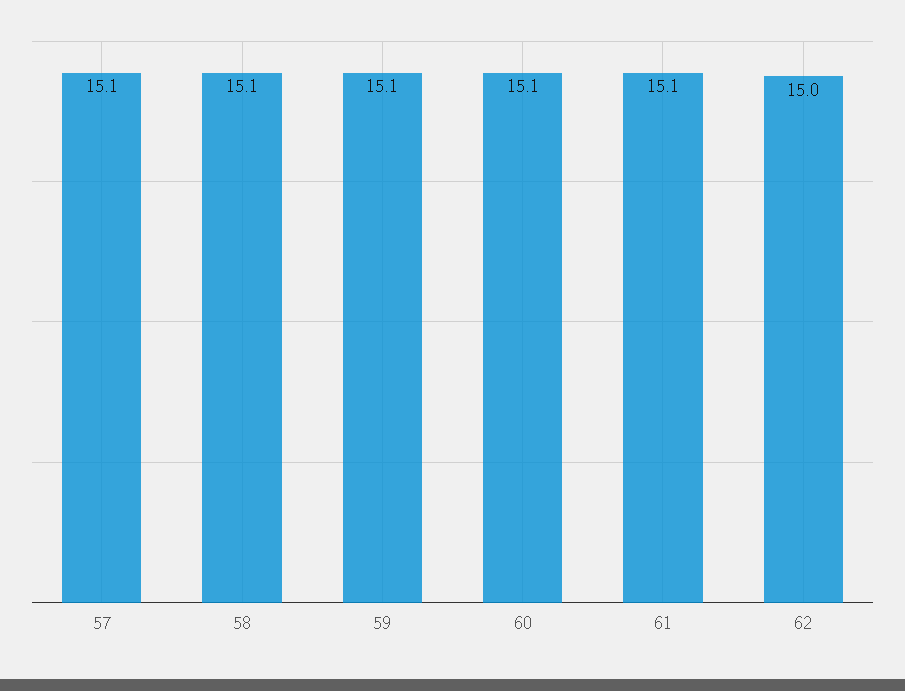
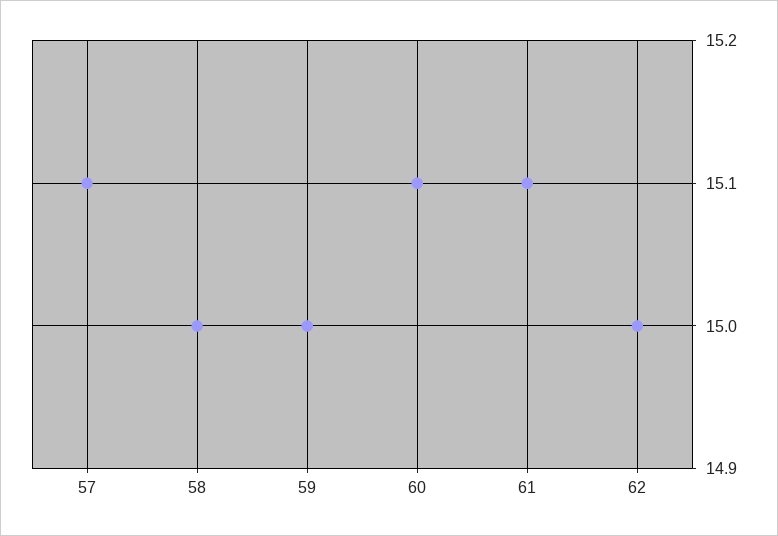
  {
    "57": 15.1,
-   "58": 15.1,
+   "58": 15,
-   "59": 15.1,
+   "59": 15,
    "60": 15.1,
    "61": 15.1,
    "62": 15
  }

